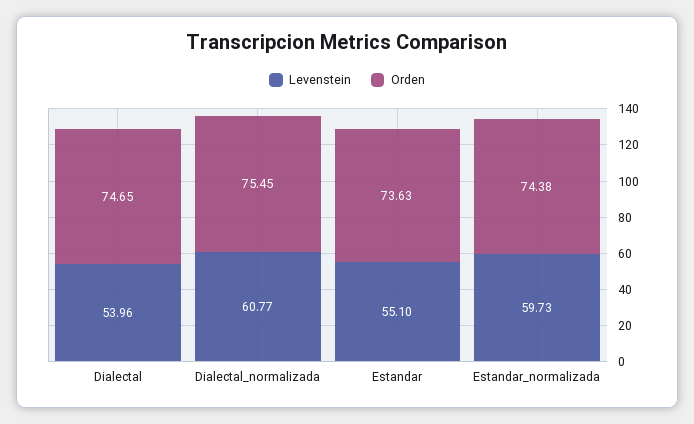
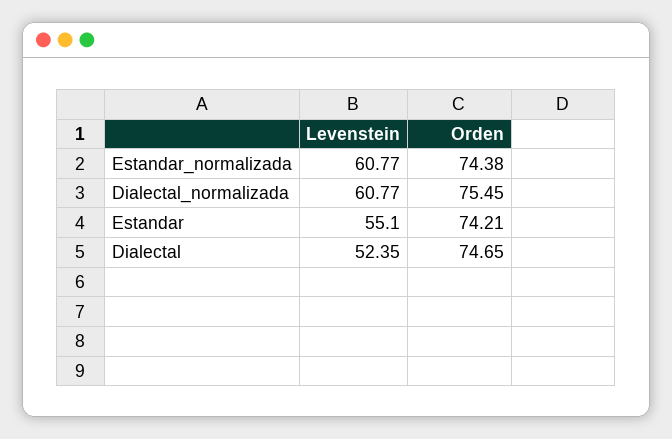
  {
    "Levenstein": {
-     "Dialectal": 53.96,
+     "Dialectal": 52.35,
      "Dialectal_normalizada": 60.77,
      "Estandar": 55.1,
-     "Estandar_normalizada": 59.73
+     "Estandar_normalizada": 60.77
    },
    "Orden": {
      "Dialectal": 74.65,
      "Dialectal_normalizada": 75.45,
-     "Estandar": 73.63,
+     "Estandar": 74.21,
      "Estandar_normalizada": 74.38
    }
  }

